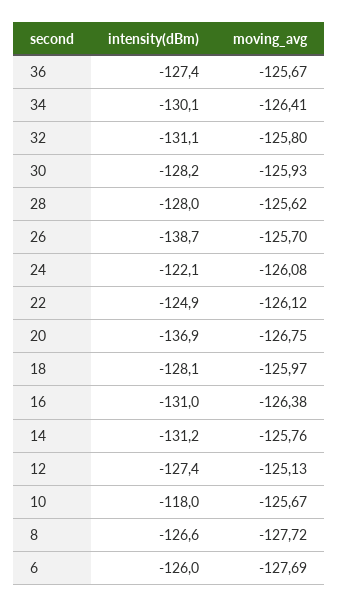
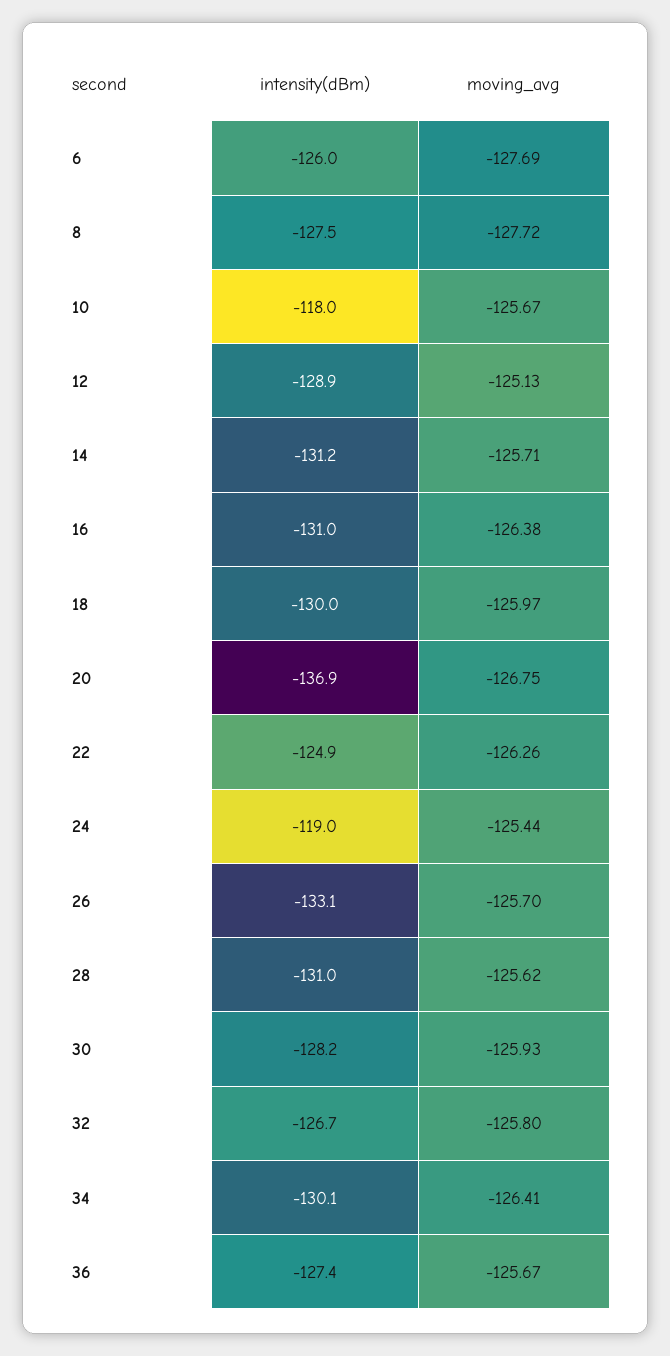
  {
    "intensity(dBm)": {
      "36": -127.4,
      "34": -130.1,
-     "32": -131.1,
+     "32": -126.7,
      "30": -128.2,
-     "28": -128,
+     "28": -131,
-     "26": -138.7,
+     "26": -133.1,
-     "24": -122.1,
+     "24": -119,
      "22": -124.9,
      "20": -136.9,
-     "18": -128.1,
+     "18": -130,
      "16": -131,
      "14": -131.2,
-     "12": -127.4,
+     "12": -128.9,
      "10": -118,
-     "8": -126.6,
+     "8": -127.5,
      "6": -126
    },
    "moving_avg": {
      "36": -125.67,
      "34": -126.41,
      "32": -125.8,
      "30": -125.93,
      "28": -125.62,
      "26": -125.7,
-     "24": -126.08,
+     "24": -125.44,
-     "22": -126.12,
+     "22": -126.26,
      "20": -126.75,
      "18": -125.97,
      "16": -126.38,
-     "14": -125.76,
+     "14": -125.71,
      "12": -125.13,
      "10": -125.67,
      "8": -127.72,
      "6": -127.69
    }
  }

